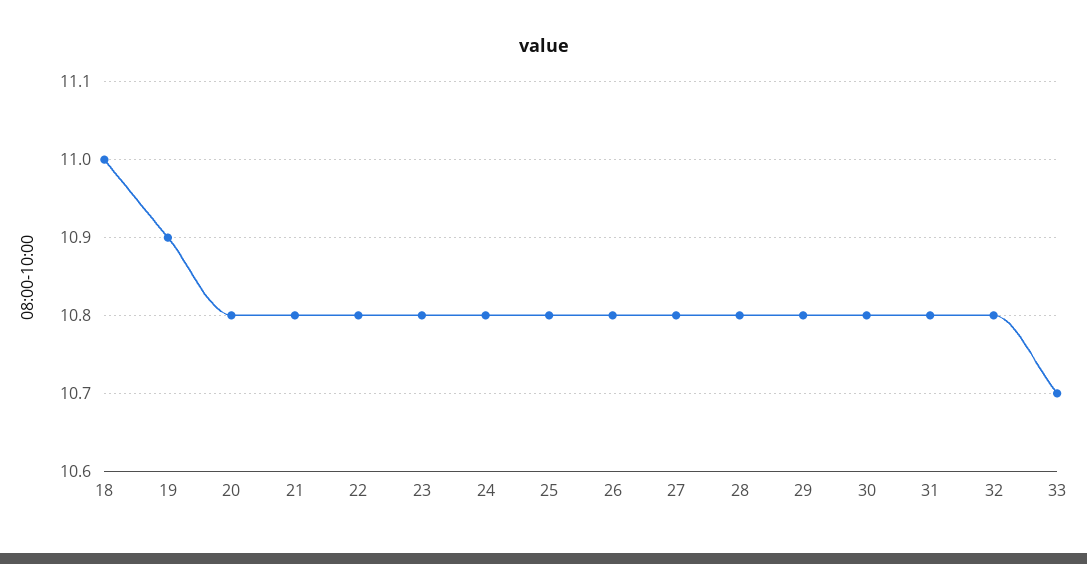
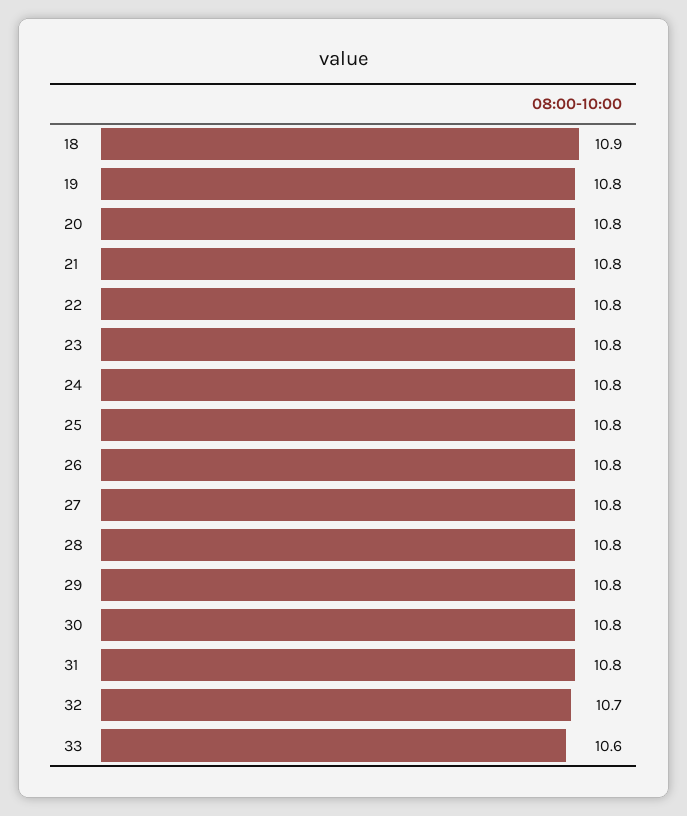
  {
-   "18": 11,
+   "18": 10.9,
-   "19": 10.9,
+   "19": 10.8,
    "20": 10.8,
    "21": 10.8,
    "22": 10.8,
    "23": 10.8,
    "24": 10.8,
    "25": 10.8,
    "26": 10.8,
    "27": 10.8,
    "28": 10.8,
    "29": 10.8,
    "30": 10.8,
    "31": 10.8,
-   "32": 10.8,
+   "32": 10.7,
-   "33": 10.7
+   "33": 10.6
  }

